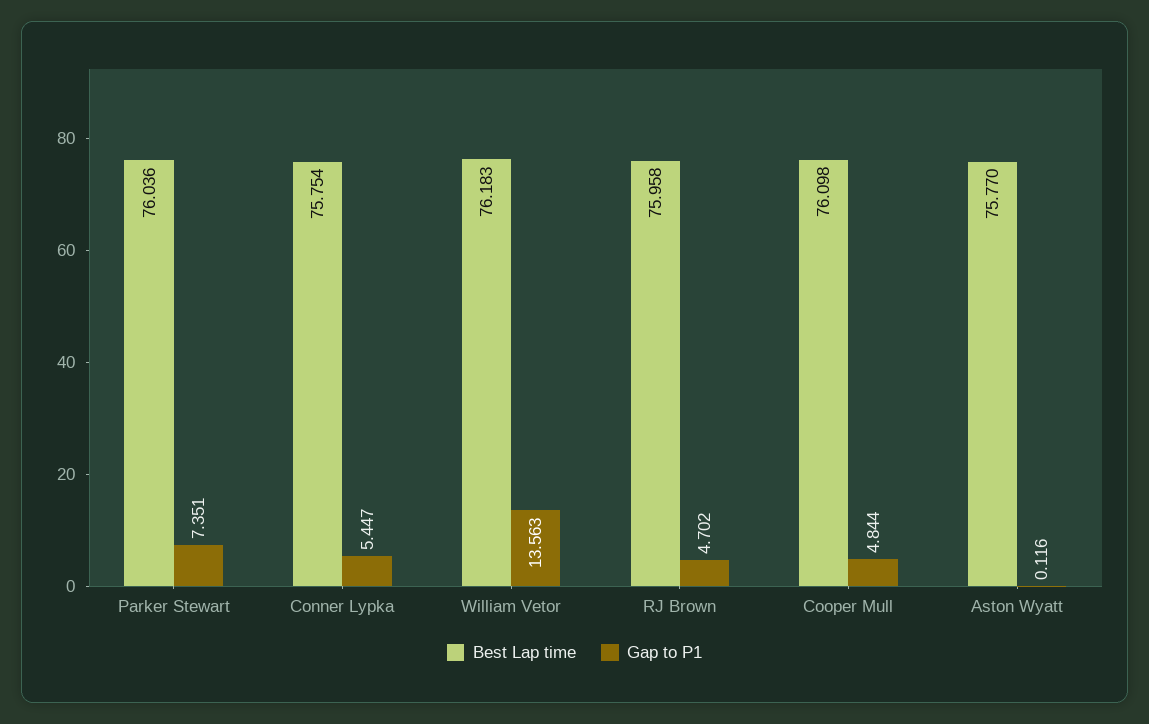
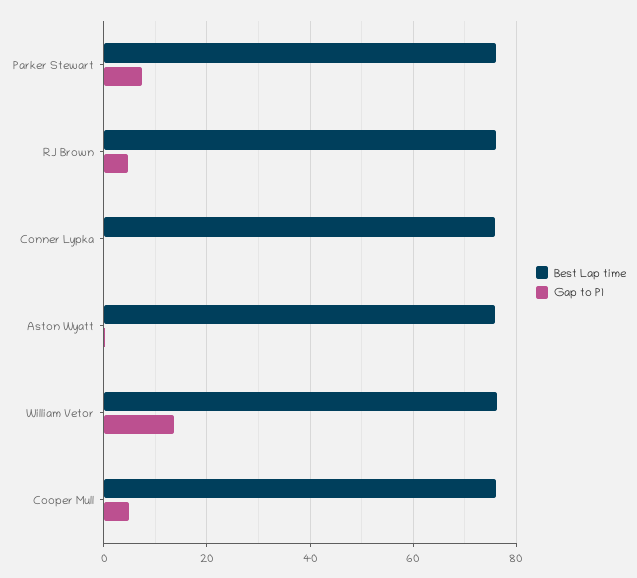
  {
    "Best Lap time": {
      "Parker Stewart": 76.036,
      "Conner Lypka": 75.754,
      "William Vetor": 76.183,
      "RJ Brown": 75.958,
      "Cooper Mull": 76.098,
      "Aston Wyatt": 75.77
    },
    "Gap to P1": {
      "Parker Stewart": 7.351,
-     "Conner Lypka": 5.447,
+     "Conner Lypka": 0,
      "William Vetor": 13.563,
      "RJ Brown": 4.702,
      "Cooper Mull": 4.844,
      "Aston Wyatt": 0.116
    }
  }

